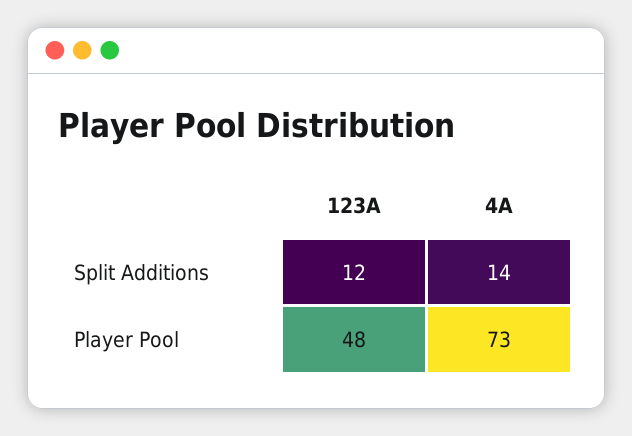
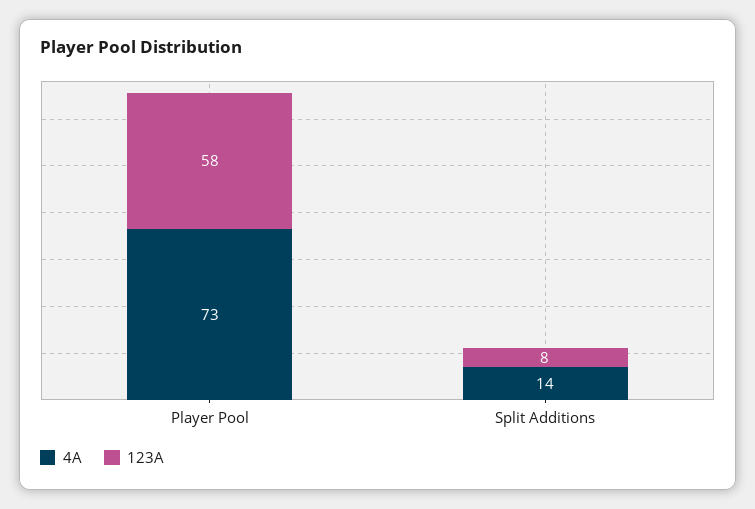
  {
    "123A": {
-     "Split Additions": 12,
+     "Split Additions": 8,
-     "Player Pool": 48
+     "Player Pool": 58
    },
    "4A": {
      "Split Additions": 14,
      "Player Pool": 73
    }
  }

